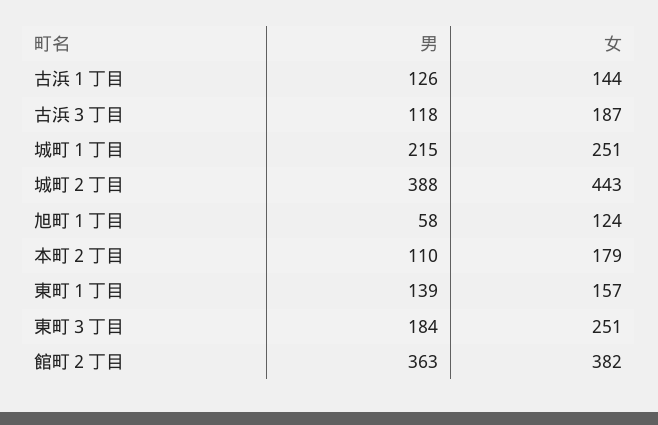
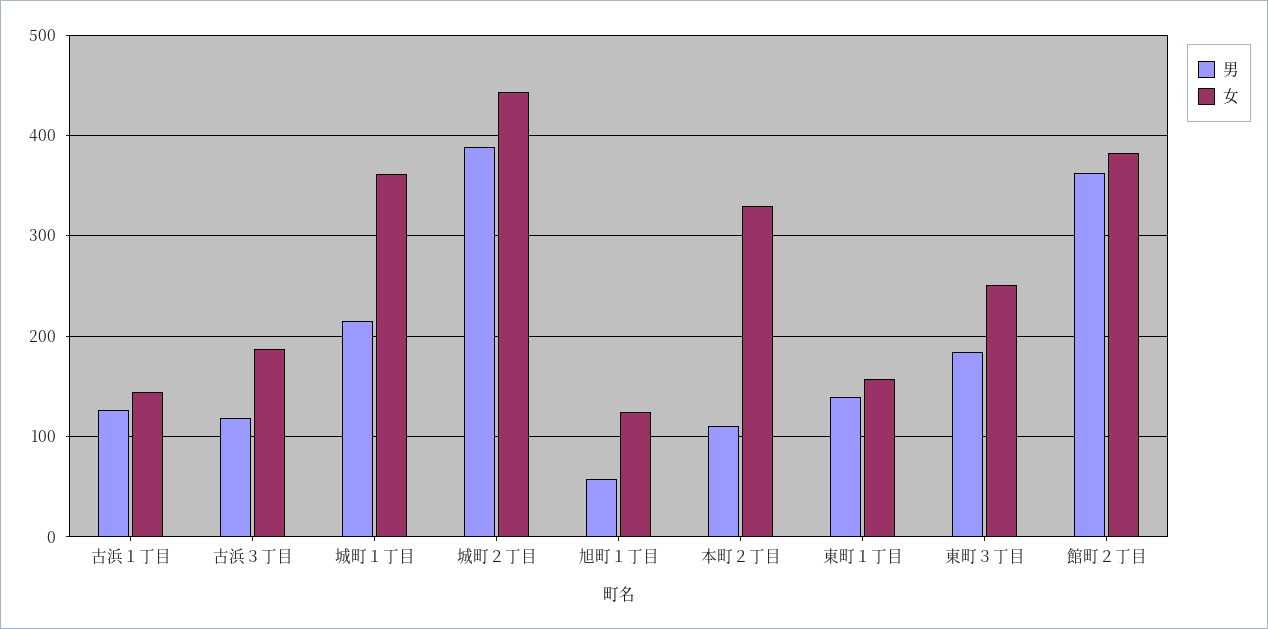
  {
    "男": {
      "古浜１丁目": 126,
      "古浜３丁目": 118,
      "城町１丁目": 215,
      "城町２丁目": 388,
      "旭町１丁目": 58,
      "本町２丁目": 110,
      "東町１丁目": 139,
      "東町３丁目": 184,
      "館町２丁目": 363
    },
    "女": {
      "古浜１丁目": 144,
      "古浜３丁目": 187,
-     "城町１丁目": 251,
+     "城町１丁目": 360,
      "城町２丁目": 443,
      "旭町１丁目": 124,
-     "本町２丁目": 179,
+     "本町２丁目": 330,
      "東町１丁目": 157,
      "東町３丁目": 251,
      "館町２丁目": 382
    }
  }

